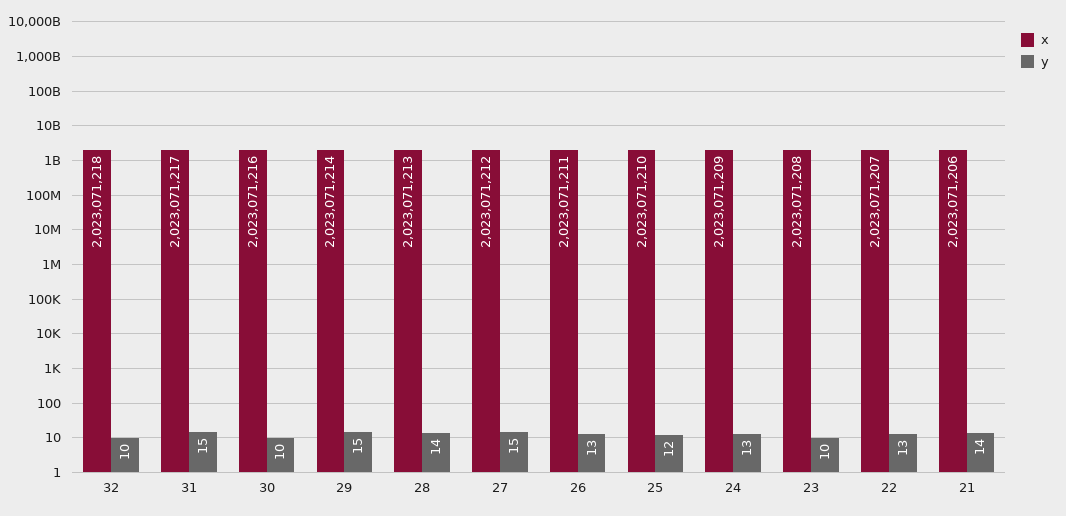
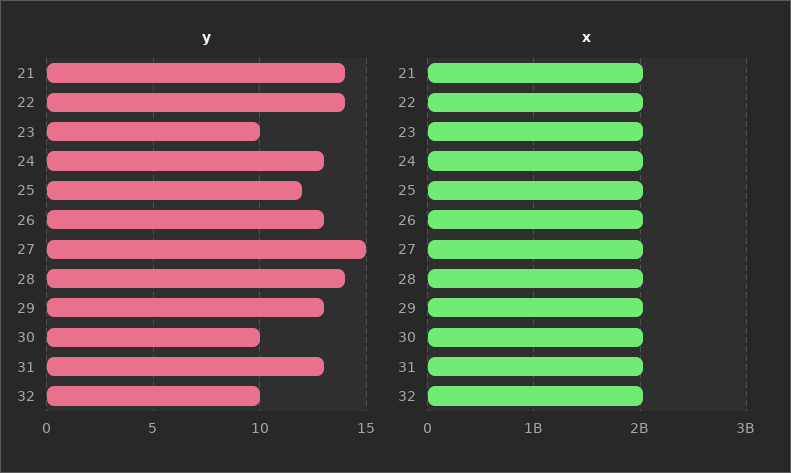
  {
    "x": {
      "32": 2023071218,
      "31": 2023071217,
      "30": 2023071216,
      "29": 2023071214,
      "28": 2023071213,
      "27": 2023071212,
      "26": 2023071211,
      "25": 2023071210,
      "24": 2023071209,
      "23": 2023071208,
      "22": 2023071207,
      "21": 2023071206
    },
    "y": {
      "32": 10,
-     "31": 15,
+     "31": 13,
      "30": 10,
-     "29": 15,
+     "29": 13,
      "28": 14,
      "27": 15,
      "26": 13,
      "25": 12,
      "24": 13,
      "23": 10,
-     "22": 13,
+     "22": 14,
      "21": 14
    }
  }

